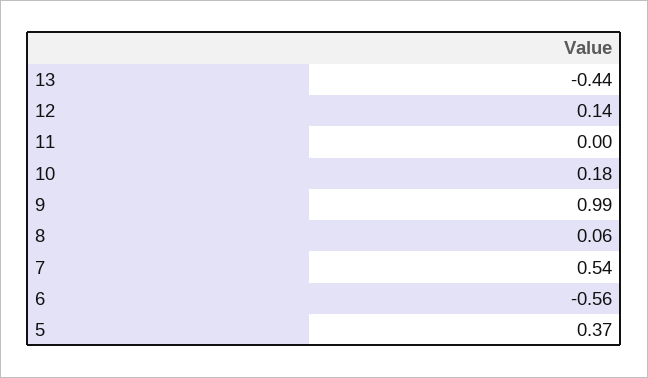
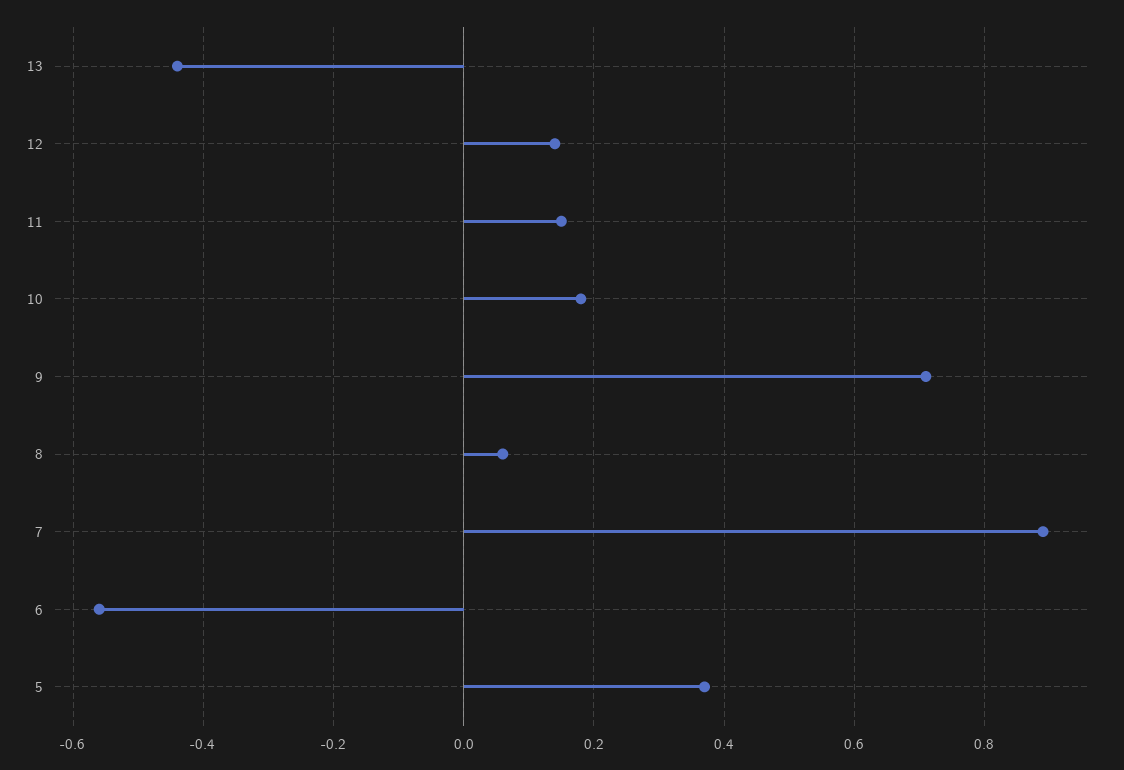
  {
    "13": -0.44,
    "12": 0.14,
-   "11": 0,
+   "11": 0.15,
    "10": 0.18,
-   "9": 0.99,
+   "9": 0.7,
    "8": 0.06,
-   "7": 0.54,
+   "7": 0.9,
    "6": -0.56,
    "5": 0.37
  }

